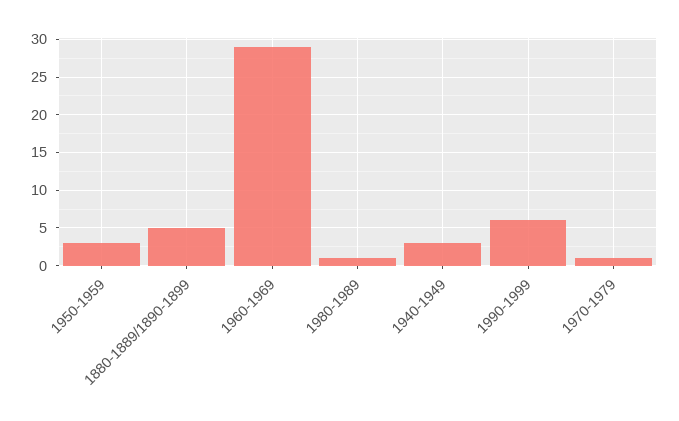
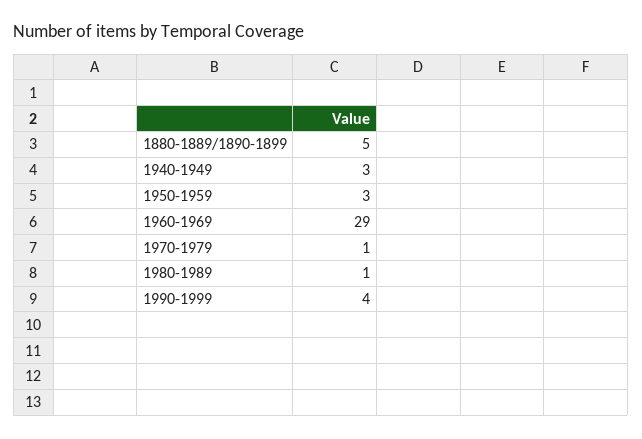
  {
    "1950-1959": 3,
    "1880-1889/1890-1899": 5,
    "1960-1969": 29,
    "1980-1989": 1,
    "1940-1949": 3,
-   "1990-1999": 6,
+   "1990-1999": 4,
    "1970-1979": 1
  }

